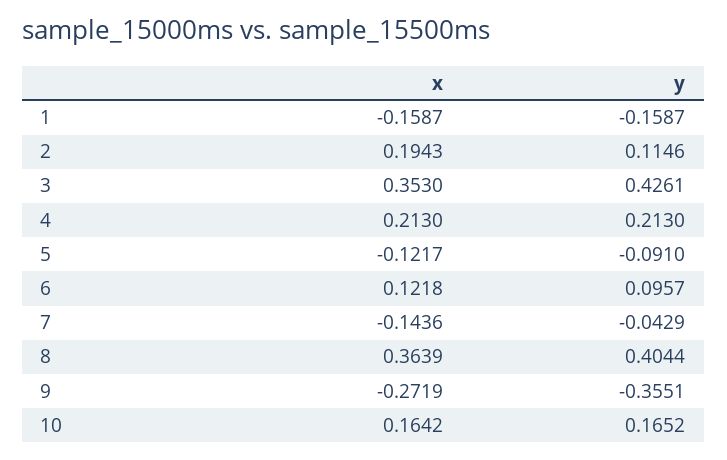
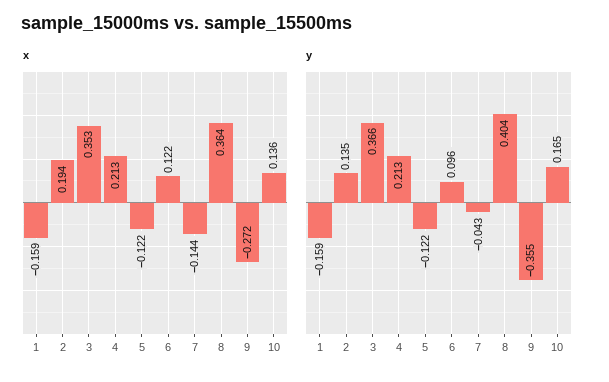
  {
    "x": {
      "1": -0.1587,
      "2": 0.1943,
      "3": 0.353,
      "4": 0.213,
      "5": -0.1217,
      "6": 0.1218,
      "7": -0.1436,
      "8": 0.3639,
      "9": -0.2719,
-     "10": 0.1642
+     "10": 0.136
    },
    "y": {
      "1": -0.1587,
-     "2": 0.1146,
+     "2": 0.135,
-     "3": 0.4261,
+     "3": 0.366,
      "4": 0.213,
-     "5": -0.091,
+     "5": -0.122,
      "6": 0.0957,
      "7": -0.0429,
      "8": 0.4044,
      "9": -0.3551,
      "10": 0.1652
    }
  }

